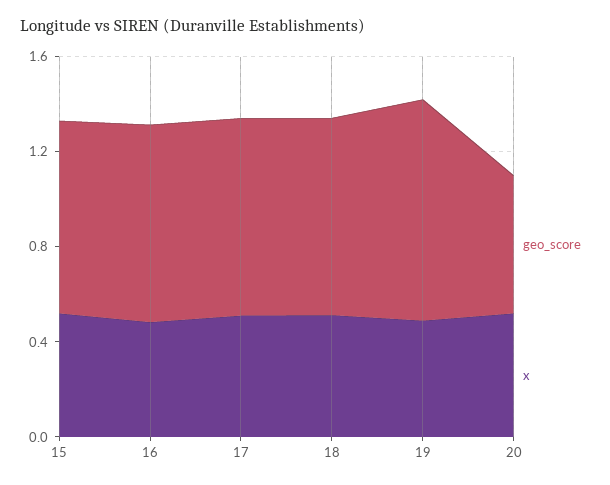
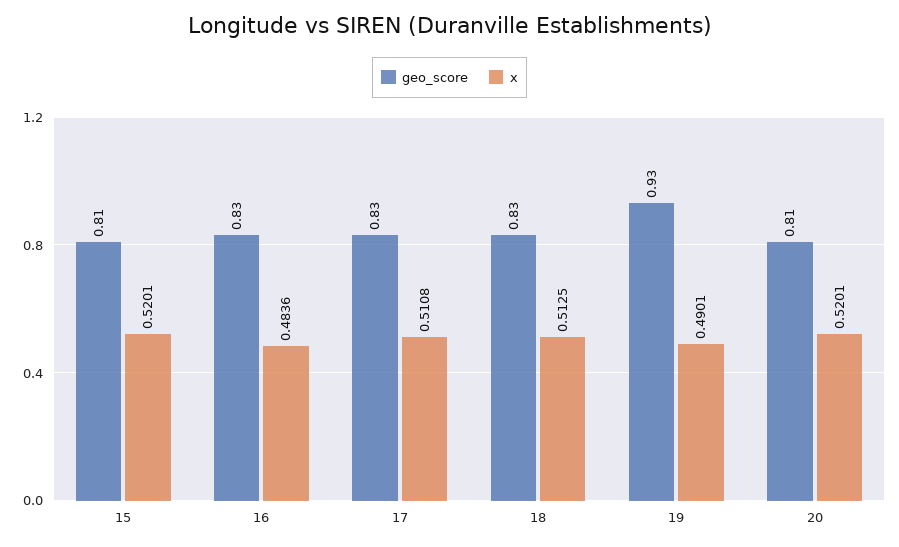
  {
    "geo_score": {
      "15": 0.81,
      "16": 0.83,
      "17": 0.83,
      "18": 0.83,
      "19": 0.93,
-     "20": 0.6
+     "20": 0.81
    },
    "x": {
      "15": 0.5201,
      "16": 0.4836,
      "17": 0.5108,
      "18": 0.5125,
      "19": 0.4901,
      "20": 0.5201
    }
  }

